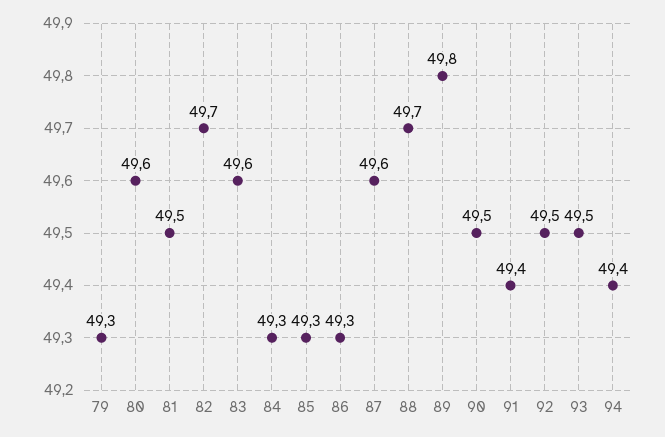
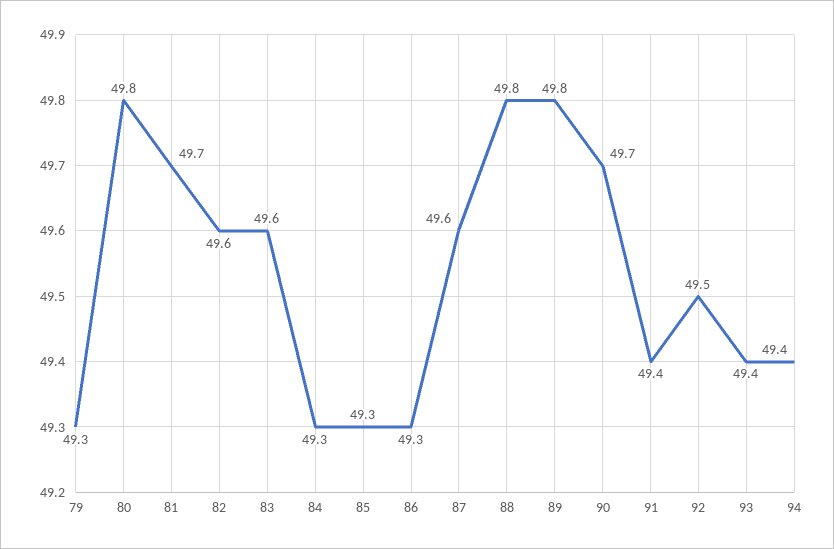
  {
    "79": 49.3,
-   "80": 49.6,
+   "80": 49.8,
-   "81": 49.5,
+   "81": 49.7,
-   "82": 49.7,
+   "82": 49.6,
    "83": 49.6,
    "84": 49.3,
    "85": 49.3,
    "86": 49.3,
    "87": 49.6,
-   "88": 49.7,
+   "88": 49.8,
    "89": 49.8,
-   "90": 49.5,
+   "90": 49.7,
    "91": 49.4,
    "92": 49.5,
-   "93": 49.5,
+   "93": 49.4,
    "94": 49.4
  }

